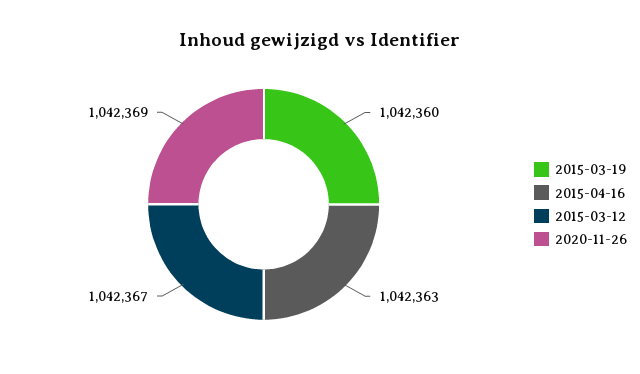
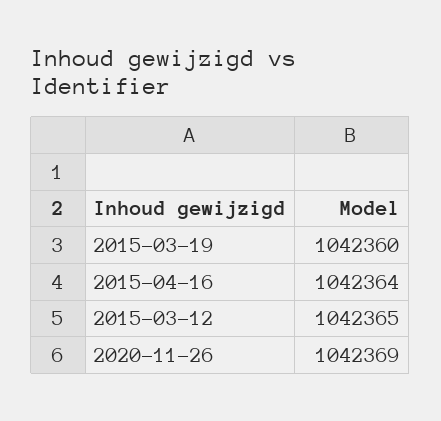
  {
    "2015-03-19": 1042360,
-   "2015-04-16": 1042363,
+   "2015-04-16": 1042364,
-   "2015-03-12": 1042367,
+   "2015-03-12": 1042365,
    "2020-11-26": 1042369
  }

